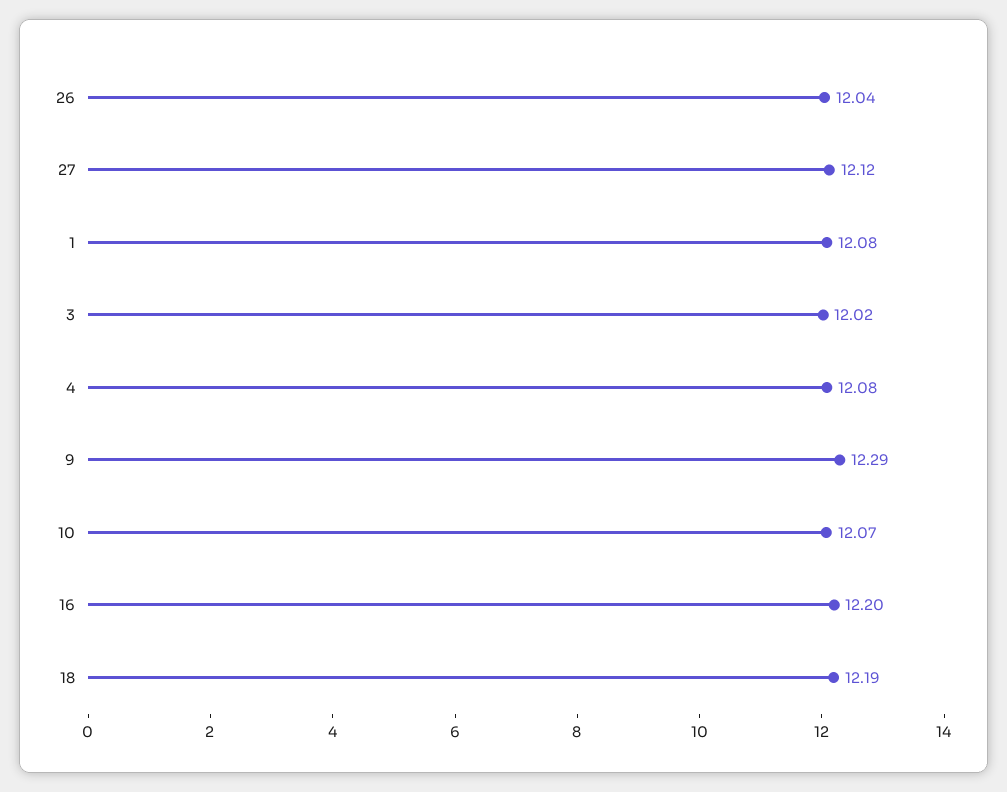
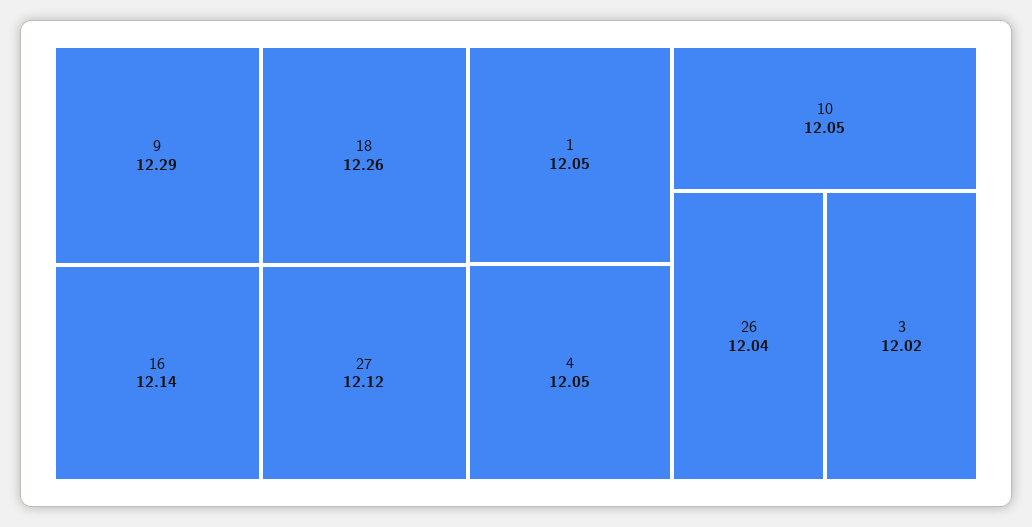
  {
    "26": 12.04,
    "27": 12.12,
-   "1": 12.08,
+   "1": 12.05,
    "3": 12.02,
-   "4": 12.08,
+   "4": 12.05,
    "9": 12.29,
-   "10": 12.07,
+   "10": 12.05,
-   "16": 12.2,
+   "16": 12.14,
-   "18": 12.19
+   "18": 12.26
  }

